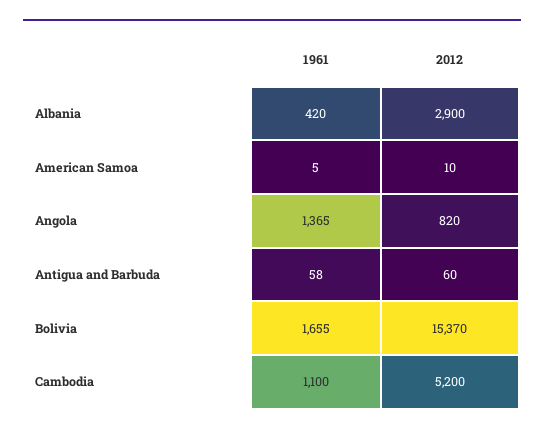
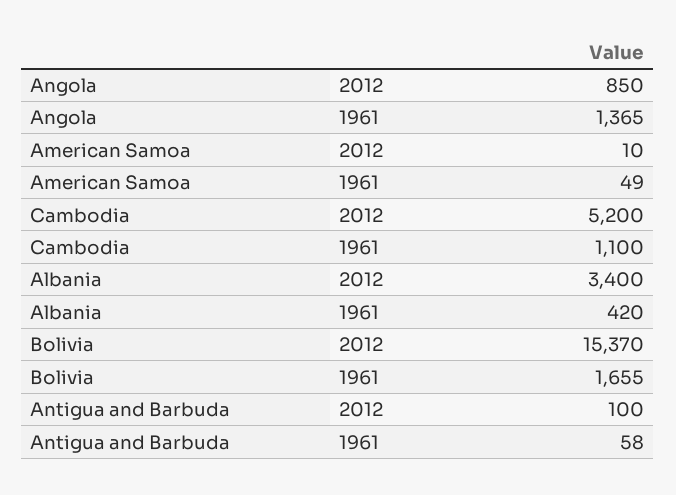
  {
    "1961": {
      "Albania": 420,
-     "American Samoa": 5,
+     "American Samoa": 49,
      "Angola": 1365,
      "Antigua and Barbuda": 58,
      "Bolivia": 1655,
      "Cambodia": 1100
    },
    "2012": {
-     "Albania": 2900,
+     "Albania": 3400,
      "American Samoa": 10,
-     "Angola": 820,
+     "Angola": 850,
-     "Antigua and Barbuda": 60,
+     "Antigua and Barbuda": 100,
      "Bolivia": 15370,
      "Cambodia": 5200
    }
  }

